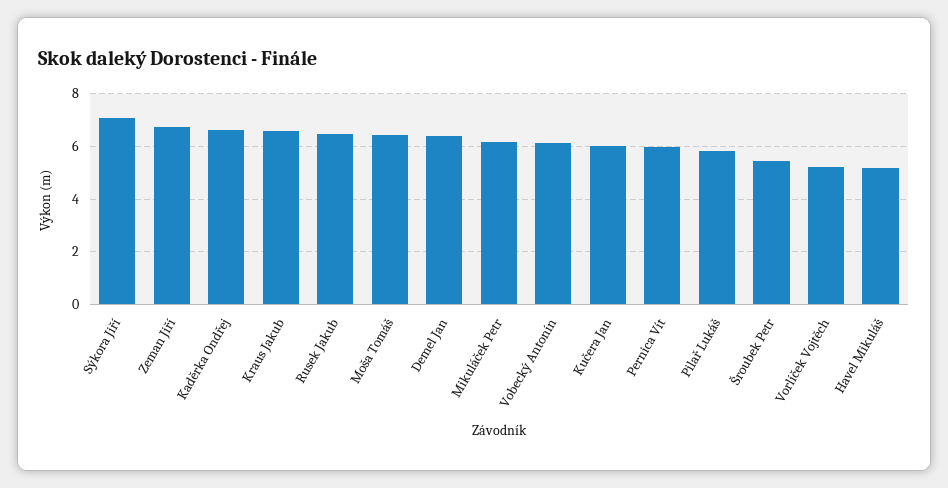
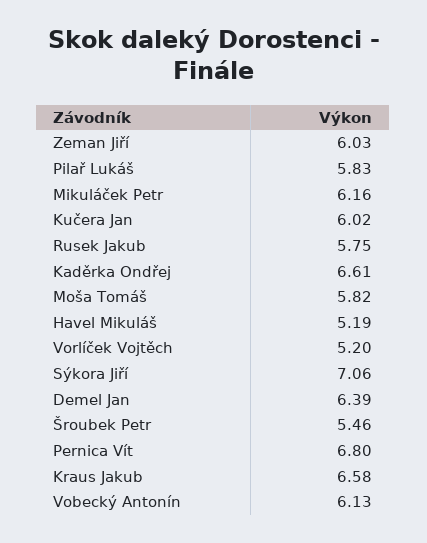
  {
    "Sýkora Jiří": 7.06,
-   "Zeman Jiří": 6.75,
+   "Zeman Jiří": 6.03,
    "Kaděrka Ondřej": 6.61,
    "Kraus Jakub": 6.58,
-   "Rusek Jakub": 6.5,
+   "Rusek Jakub": 5.75,
-   "Moša Tomáš": 6.5,
+   "Moša Tomáš": 5.82,
    "Demel Jan": 6.39,
    "Mikuláček Petr": 6.16,
    "Vobecký Antonín": 6.13,
    "Kučera Jan": 6.02,
-   "Pernica Vít": 6,
+   "Pernica Vít": 6.8,
    "Pilař Lukáš": 5.83,
    "Šroubek Petr": 5.46,
    "Vorlíček Vojtěch": 5.2,
    "Havel Mikuláš": 5.19
  }

